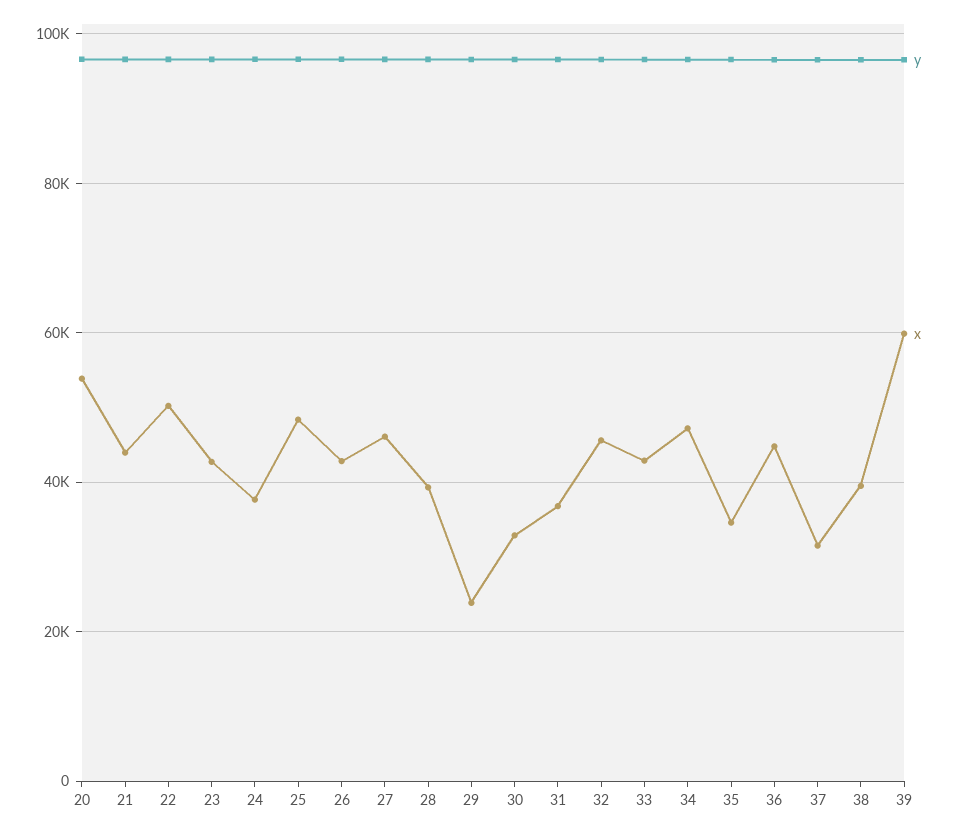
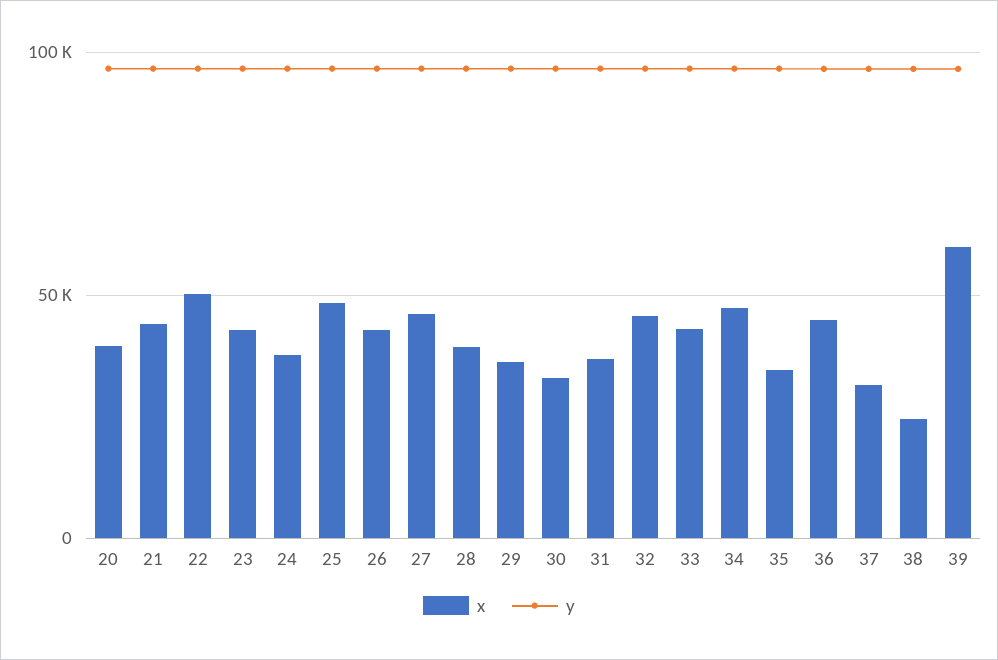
  {
    "y": {
      "20": 96000,
      "21": 96000,
      "22": 96000,
      "23": 96000,
      "24": 96000,
      "25": 96000,
      "26": 96000,
      "27": 96000,
      "28": 96000,
      "29": 96000,
      "30": 96000,
      "31": 96000,
      "32": 96000,
      "33": 96000,
      "34": 96000,
      "35": 96000,
      "36": 96000,
      "37": 96000,
      "38": 96000,
      "39": 96000
    },
    "x": {
-     "20": 54000,
+     "20": 40000,
      "21": 44000,
      "22": 50000,
      "23": 42000,
      "24": 38000,
      "25": 48000,
      "26": 42000,
      "27": 46000,
      "28": 40000,
-     "29": 24000,
+     "29": 35000,
      "30": 32000,
      "31": 36000,
      "32": 46000,
      "33": 42000,
      "34": 48000,
      "35": 34000,
      "36": 44000,
      "37": 32000,
-     "38": 40000,
+     "38": 25000,
      "39": 60000
    }
  }

